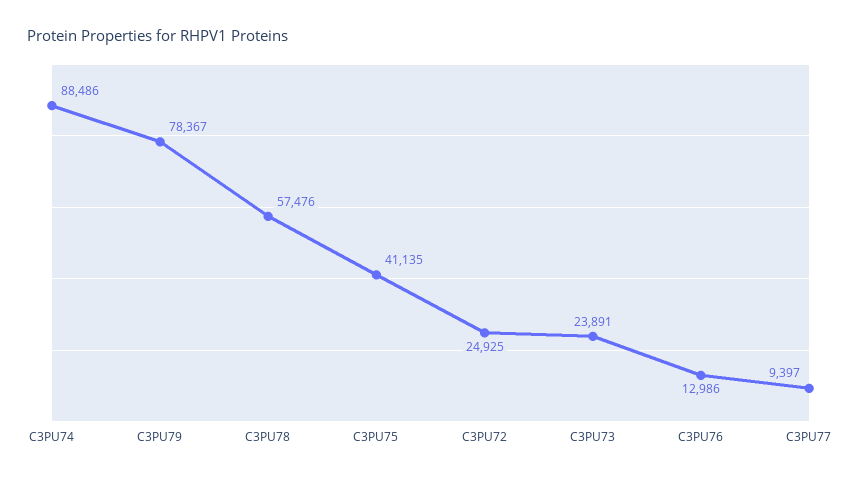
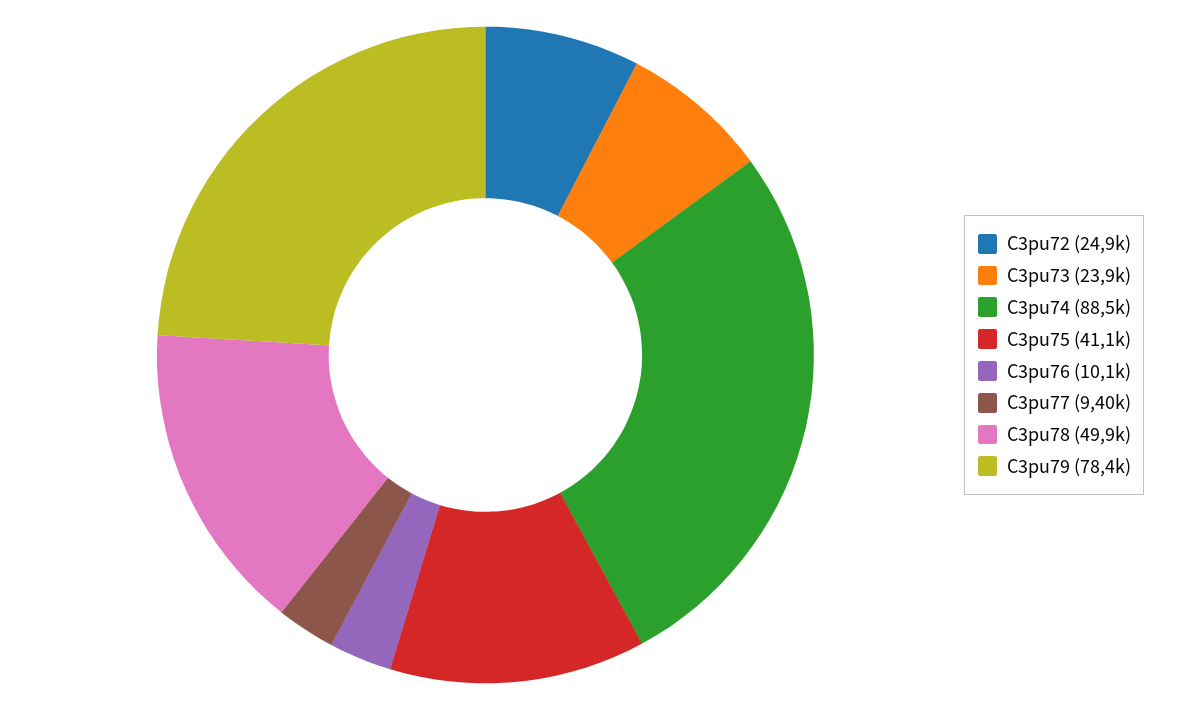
  {
    "C3PU74": 88486,
    "C3PU79": 78367,
-   "C3PU78": 57476,
+   "C3PU78": 49900,
    "C3PU75": 41135,
    "C3PU72": 24925,
    "C3PU73": 23891,
-   "C3PU76": 12986,
+   "C3PU76": 10100,
    "C3PU77": 9397
  }

